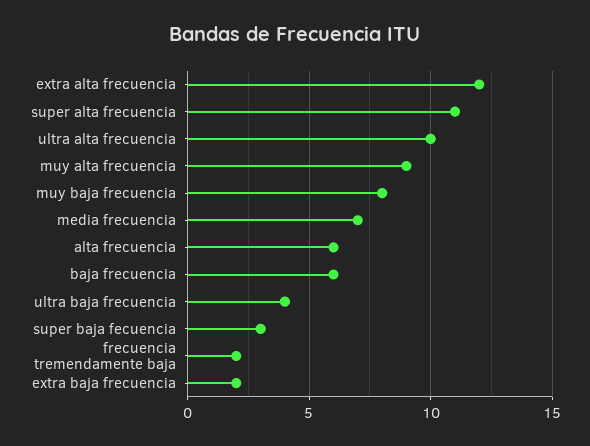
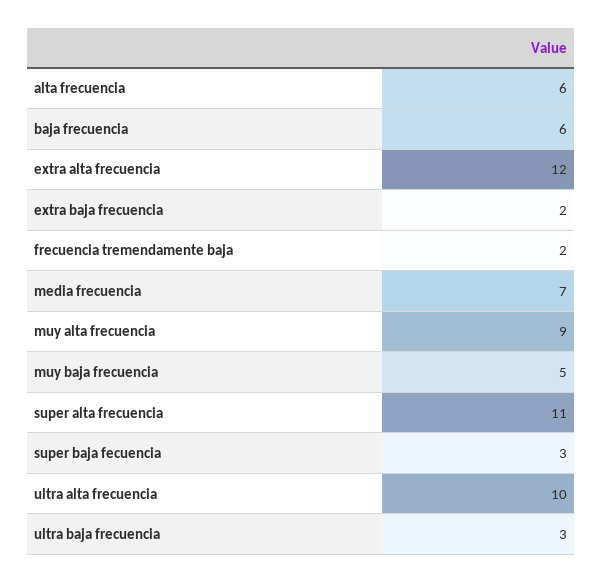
  {
    "extra alta frecuencia": 12,
    "super alta frecuencia": 11,
    "ultra alta frecuencia": 10,
    "muy alta frecuencia": 9,
-   "muy baja frecuencia": 8,
+   "muy baja frecuencia": 5,
    "media frecuencia": 7,
    "alta frecuencia": 6,
    "baja frecuencia": 6,
-   "ultra baja frecuencia": 4,
+   "ultra baja frecuencia": 3,
    "super baja fecuencia": 3,
    "frecuencia tremendamente baja": 2,
    "extra baja frecuencia": 2
  }

